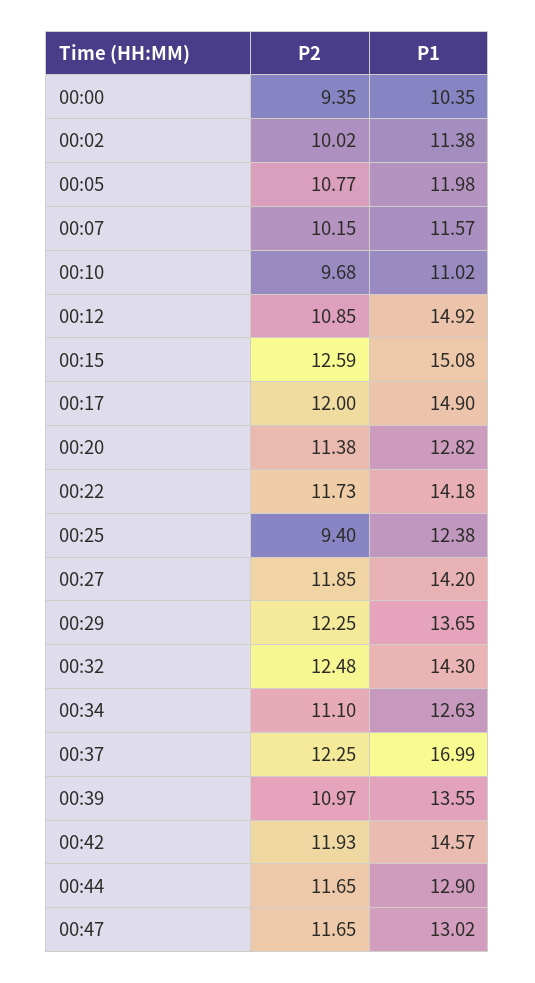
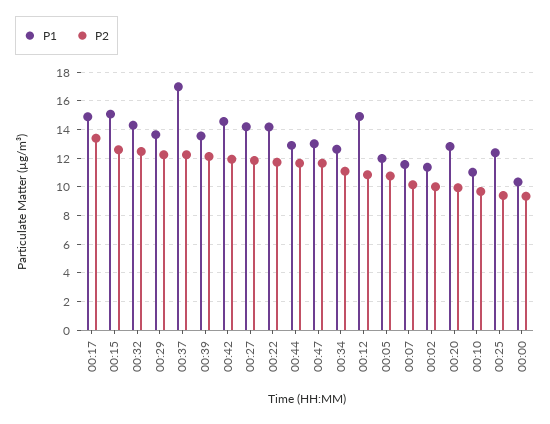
  {
    "P2": {
      "00:00": 9.35,
      "00:02": 10.02,
      "00:05": 10.77,
      "00:07": 10.15,
      "00:10": 9.68,
      "00:12": 10.85,
      "00:15": 12.59,
-     "00:17": 12,
+     "00:17": 13.5,
-     "00:20": 11.38,
+     "00:20": 10,
      "00:22": 11.73,
      "00:25": 9.4,
      "00:27": 11.85,
      "00:29": 12.25,
      "00:32": 12.48,
      "00:34": 11.1,
      "00:37": 12.25,
-     "00:39": 10.97,
+     "00:39": 12,
      "00:42": 11.93,
      "00:44": 11.65,
      "00:47": 11.65
    },
    "P1": {
      "00:00": 10.35,
      "00:02": 11.38,
      "00:05": 11.98,
      "00:07": 11.57,
      "00:10": 11.02,
      "00:12": 14.92,
      "00:15": 15.08,
      "00:17": 14.9,
      "00:20": 12.82,
      "00:22": 14.18,
      "00:25": 12.38,
      "00:27": 14.2,
      "00:29": 13.65,
      "00:32": 14.3,
      "00:34": 12.63,
      "00:37": 16.99,
      "00:39": 13.55,
      "00:42": 14.57,
      "00:44": 12.9,
      "00:47": 13.02
    }
  }

